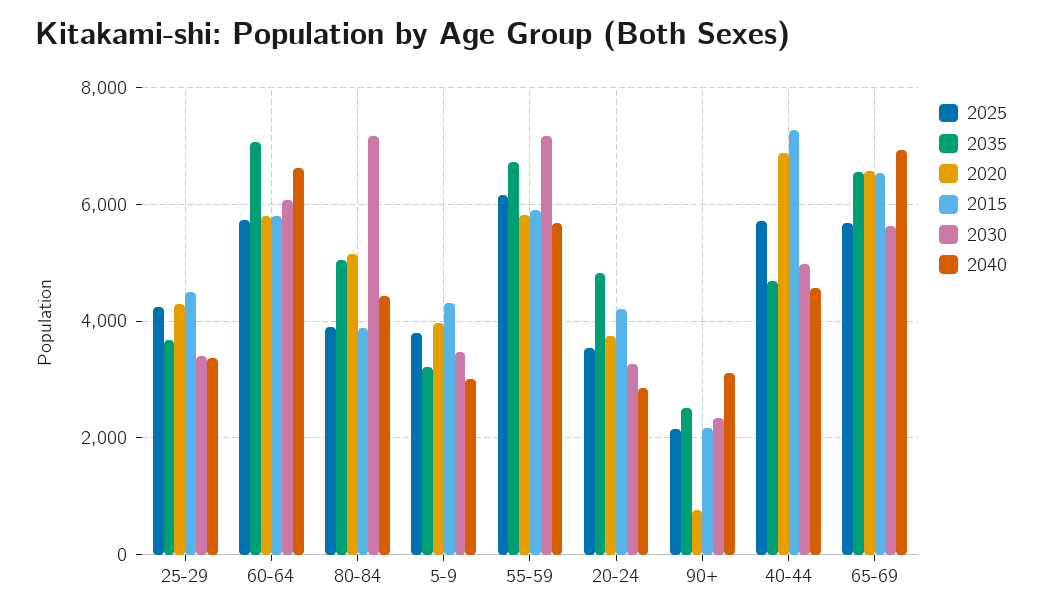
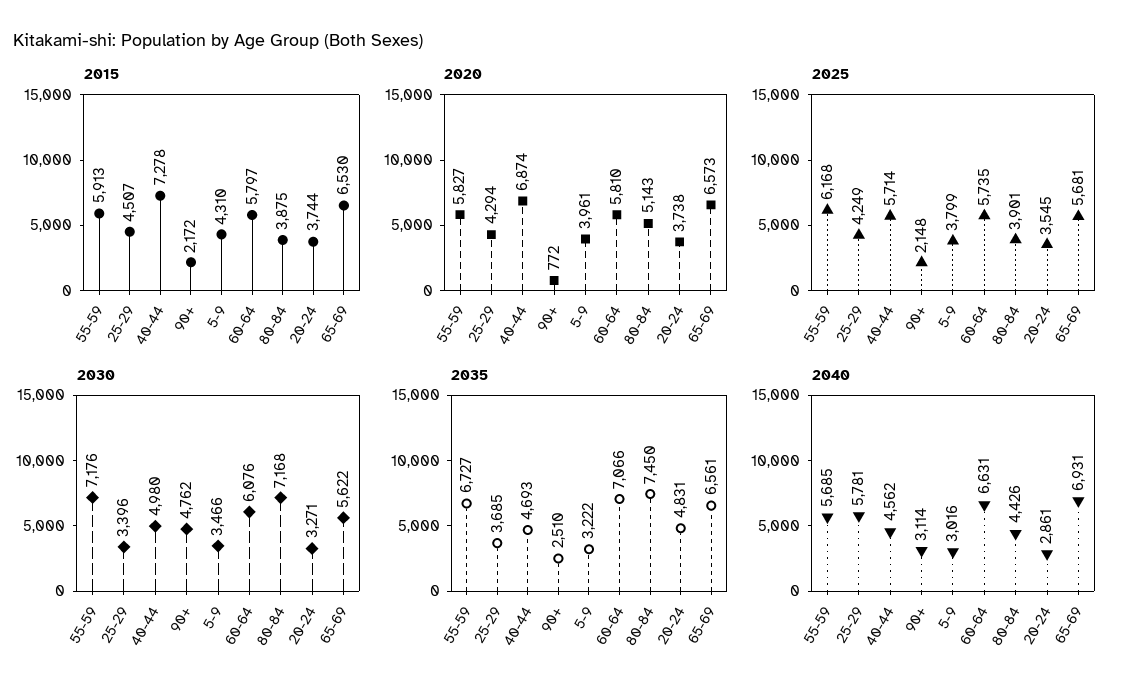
  {
    "2025": {
      "25-29": 4249,
      "60-64": 5735,
      "80-84": 3901,
      "5-9": 3799,
      "55-59": 6168,
      "20-24": 3545,
      "90+": 2148,
      "40-44": 5714,
      "65-69": 5681
    },
    "2035": {
      "25-29": 3685,
      "60-64": 7066,
-     "80-84": 5000,
+     "80-84": 7450,
      "5-9": 3222,
      "55-59": 6727,
      "20-24": 4831,
      "90+": 2510,
      "40-44": 4693,
      "65-69": 6561
    },
    "2020": {
      "25-29": 4294,
      "60-64": 5810,
      "80-84": 5143,
      "5-9": 3961,
      "55-59": 5827,
      "20-24": 3738,
      "90+": 772,
      "40-44": 6874,
      "65-69": 6573
    },
    "2015": {
      "25-29": 4507,
      "60-64": 5797,
      "80-84": 3875,
      "5-9": 4310,
      "55-59": 5913,
-     "20-24": 4200,
+     "20-24": 3744,
      "90+": 2172,
      "40-44": 7278,
      "65-69": 6530
    },
    "2030": {
      "25-29": 3396,
      "60-64": 6076,
      "80-84": 7168,
      "5-9": 3466,
      "55-59": 7176,
      "20-24": 3271,
-     "90+": 2400,
+     "90+": 4762,
      "40-44": 4980,
      "65-69": 5622
    },
    "2040": {
-     "25-29": 3400,
+     "25-29": 5781,
      "60-64": 6631,
      "80-84": 4426,
      "5-9": 3016,
      "55-59": 5685,
      "20-24": 2861,
      "90+": 3114,
      "40-44": 4562,
      "65-69": 6931
    }
  }

